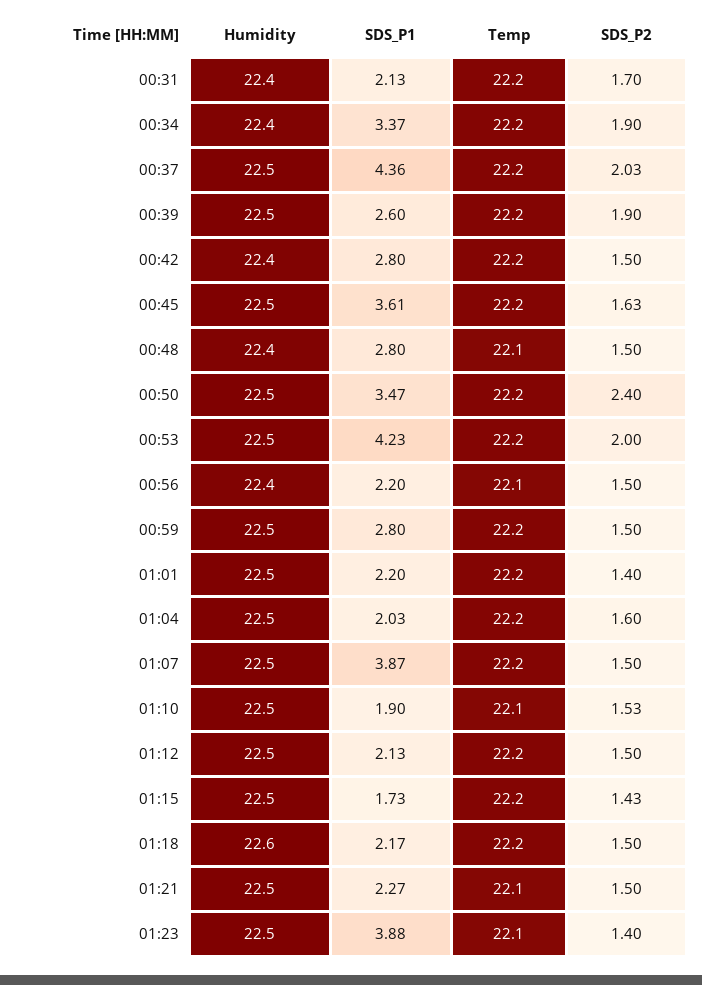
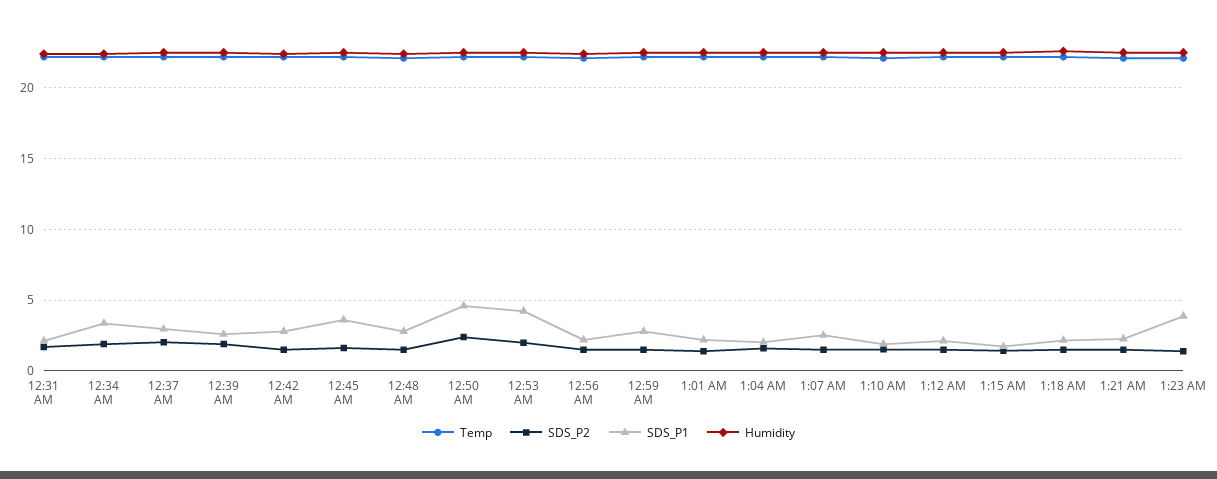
  {
    "Humidity": {
      "00:31": 22.4,
      "00:34": 22.4,
      "00:37": 22.5,
      "00:39": 22.5,
      "00:42": 22.4,
      "00:45": 22.5,
      "00:48": 22.4,
      "00:50": 22.5,
      "00:53": 22.5,
      "00:56": 22.4,
      "00:59": 22.5,
      "01:01": 22.5,
      "01:04": 22.5,
      "01:07": 22.5,
      "01:10": 22.5,
      "01:12": 22.5,
      "01:15": 22.5,
      "01:18": 22.6,
      "01:21": 22.5,
      "01:23": 22.5
    },
    "SDS_P1": {
      "00:31": 2.13,
      "00:34": 3.37,
-     "00:37": 4.36,
+     "00:37": 3,
      "00:39": 2.6,
      "00:42": 2.8,
      "00:45": 3.61,
      "00:48": 2.8,
-     "00:50": 3.47,
+     "00:50": 4.5,
      "00:53": 4.23,
      "00:56": 2.2,
      "00:59": 2.8,
      "01:01": 2.2,
      "01:04": 2.03,
-     "01:07": 3.87,
+     "01:07": 2.5,
      "01:10": 1.9,
      "01:12": 2.13,
      "01:15": 1.73,
      "01:18": 2.17,
      "01:21": 2.27,
      "01:23": 3.88
    },
    "Temp": {
      "00:31": 22.2,
      "00:34": 22.2,
      "00:37": 22.2,
      "00:39": 22.2,
      "00:42": 22.2,
      "00:45": 22.2,
      "00:48": 22.1,
      "00:50": 22.2,
      "00:53": 22.2,
      "00:56": 22.1,
      "00:59": 22.2,
      "01:01": 22.2,
      "01:04": 22.2,
      "01:07": 22.2,
      "01:10": 22.1,
      "01:12": 22.2,
      "01:15": 22.2,
      "01:18": 22.2,
      "01:21": 22.1,
      "01:23": 22.1
    },
    "SDS_P2": {
      "00:31": 1.7,
      "00:34": 1.9,
      "00:37": 2.03,
      "00:39": 1.9,
      "00:42": 1.5,
      "00:45": 1.63,
      "00:48": 1.5,
      "00:50": 2.4,
      "00:53": 2,
      "00:56": 1.5,
      "00:59": 1.5,
      "01:01": 1.4,
      "01:04": 1.6,
      "01:07": 1.5,
      "01:10": 1.53,
      "01:12": 1.5,
      "01:15": 1.43,
      "01:18": 1.5,
      "01:21": 1.5,
      "01:23": 1.4
    }
  }

